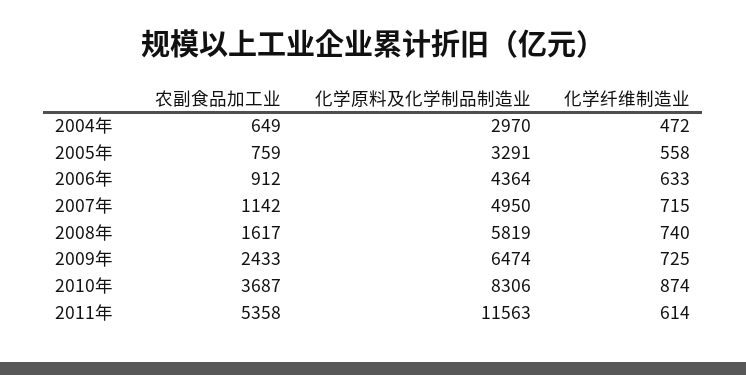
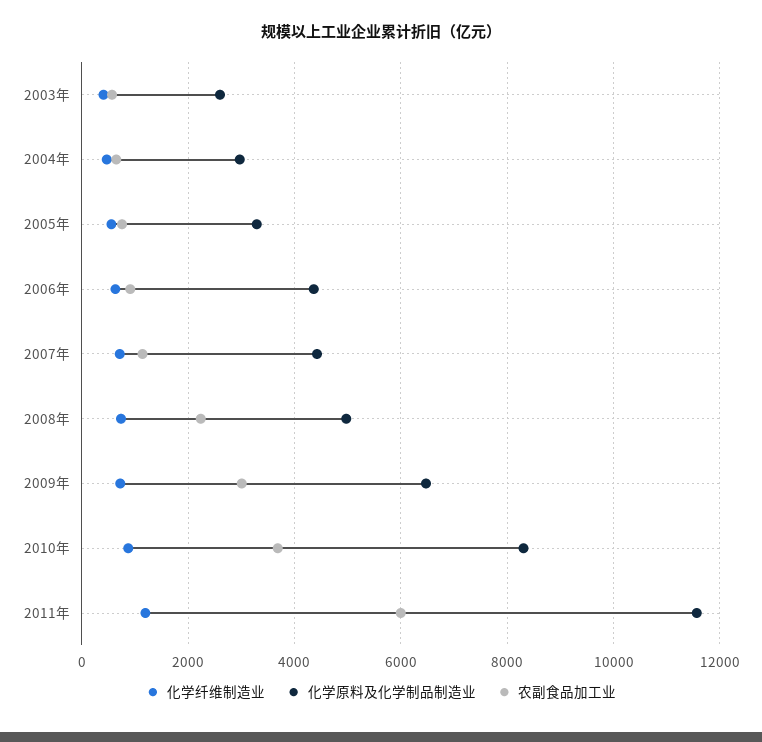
  {
    "农副食品加工业": {
      "2004年": 649,
      "2005年": 759,
      "2006年": 912,
      "2007年": 1142,
-     "2008年": 1617,
+     "2008年": 2200,
-     "2009年": 2433,
+     "2009年": 3000,
      "2010年": 3687,
-     "2011年": 5358
+     "2011年": 6000,
+     "2003年": 600
    },
    "化学原料及化学制品制造业": {
      "2004年": 2970,
      "2005年": 3291,
      "2006年": 4364,
-     "2007年": 4950,
+     "2007年": 4400,
-     "2008年": 5819,
+     "2008年": 5000,
      "2009年": 6474,
      "2010年": 8306,
-     "2011年": 11563
+     "2011年": 11563,
+     "2003年": 2600
    },
    "化学纤维制造业": {
      "2004年": 472,
      "2005年": 558,
      "2006年": 633,
      "2007年": 715,
      "2008年": 740,
      "2009年": 725,
      "2010年": 874,
-     "2011年": 614
+     "2011年": 1200,
+     "2003年": 400
    }
  }

